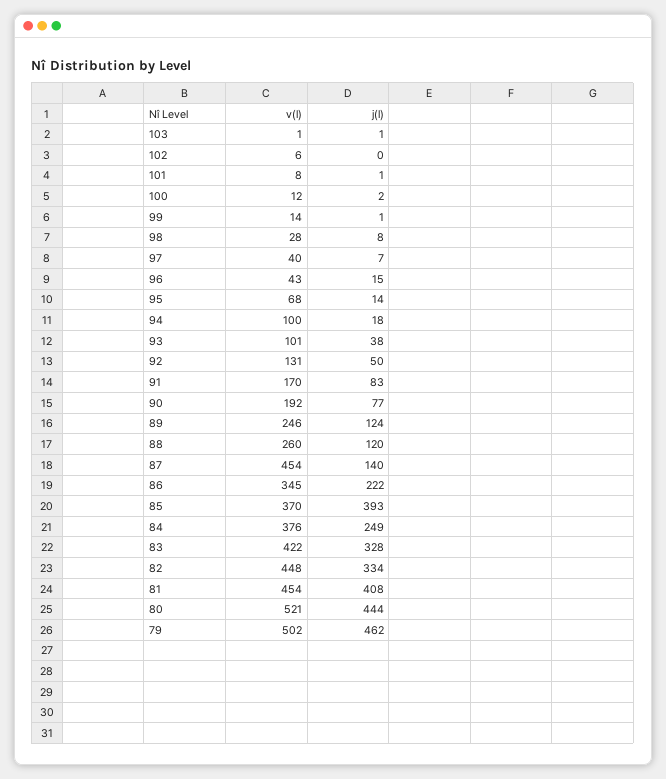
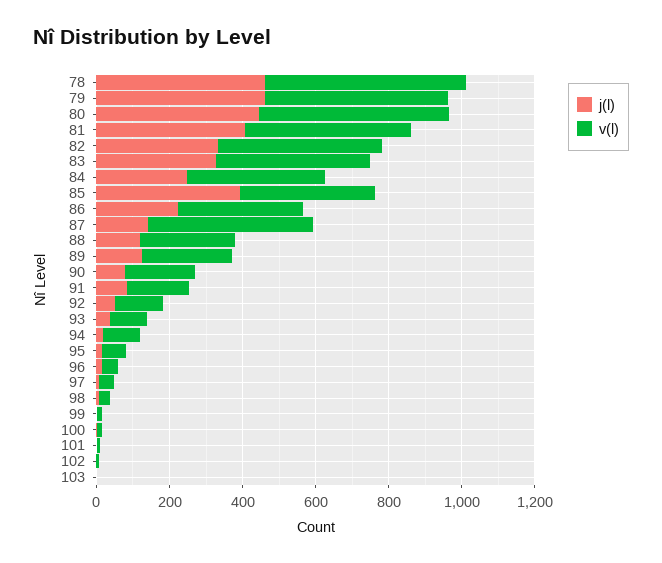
  {
    "v(l)": {
      "103": 1,
      "102": 6,
      "101": 8,
      "100": 12,
      "99": 14,
      "98": 28,
      "97": 40,
      "96": 43,
      "95": 68,
      "94": 100,
      "93": 101,
      "92": 131,
      "91": 170,
      "90": 192,
      "89": 246,
      "88": 260,
      "87": 454,
      "86": 345,
      "85": 370,
      "84": 376,
      "83": 422,
      "82": 448,
      "81": 454,
      "80": 521,
-     "79": 502
+     "79": 502,
+     "78": 550
    },
    "j(l)": {
      "103": 1,
      "102": 0,
      "101": 1,
      "100": 2,
      "99": 1,
      "98": 8,
      "97": 7,
      "96": 15,
      "95": 14,
      "94": 18,
      "93": 38,
      "92": 50,
      "91": 83,
      "90": 77,
      "89": 124,
      "88": 120,
      "87": 140,
      "86": 222,
      "85": 393,
      "84": 249,
      "83": 328,
      "82": 334,
      "81": 408,
      "80": 444,
-     "79": 462
+     "79": 462,
+     "78": 450
    }
  }

